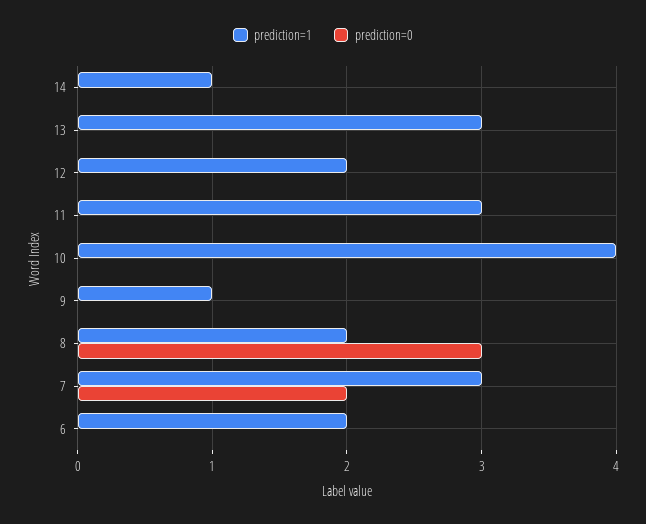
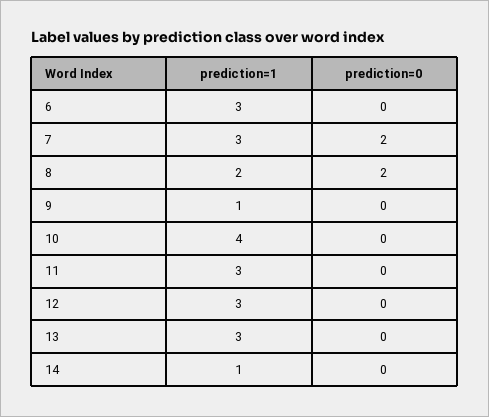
  {
    "prediction=1": {
      "14": 1,
      "13": 3,
-     "12": 2,
+     "12": 3,
      "11": 3,
      "10": 4,
      "9": 1,
      "8": 2,
      "7": 3,
-     "6": 2
+     "6": 3
    },
    "prediction=0": {
      "14": 0,
      "13": 0,
      "12": 0,
      "11": 0,
      "10": 0,
      "9": 0,
-     "8": 3,
+     "8": 2,
      "7": 2,
      "6": 0
    }
  }

